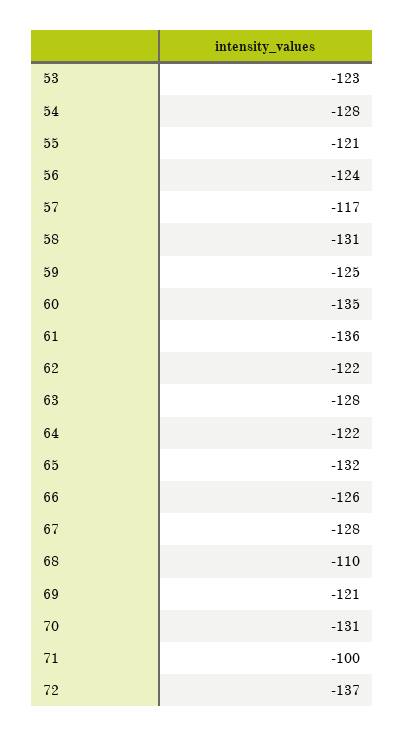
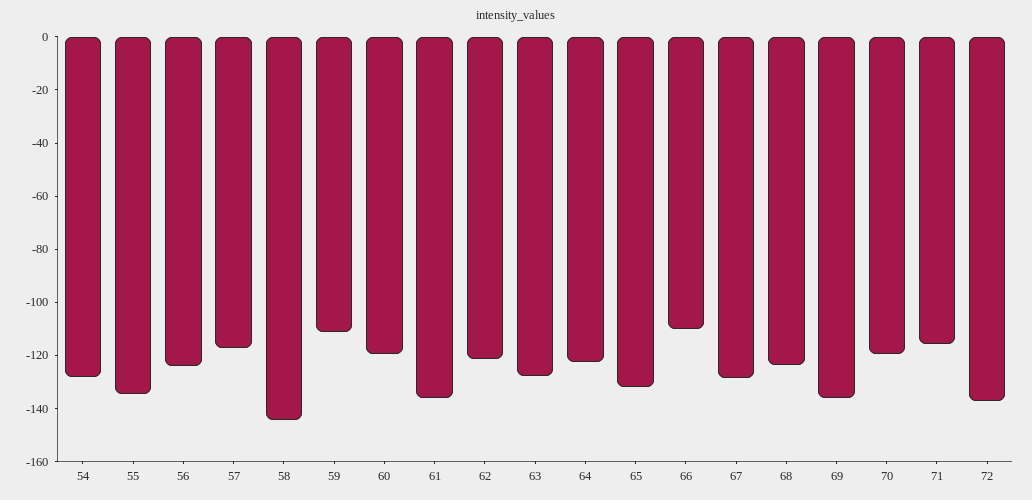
  {
-   "53": -123,
    "54": -128,
-   "55": -121,
+   "55": -135,
    "56": -124,
    "57": -117,
-   "58": -131,
+   "58": -145,
-   "59": -125,
+   "59": -110,
-   "60": -135,
+   "60": -120,
    "61": -136,
    "62": -122,
    "63": -128,
    "64": -122,
    "65": -132,
-   "66": -126,
+   "66": -110,
    "67": -128,
-   "68": -110,
+   "68": -125,
-   "69": -121,
+   "69": -135,
-   "70": -131,
+   "70": -120,
-   "71": -100,
+   "71": -115,
    "72": -137
  }

